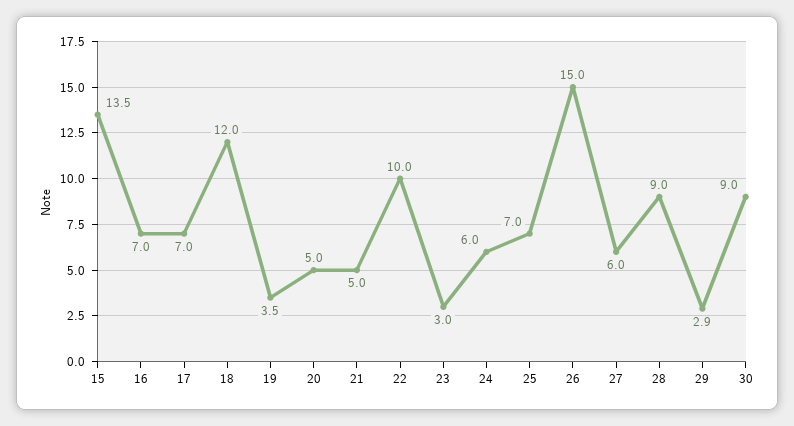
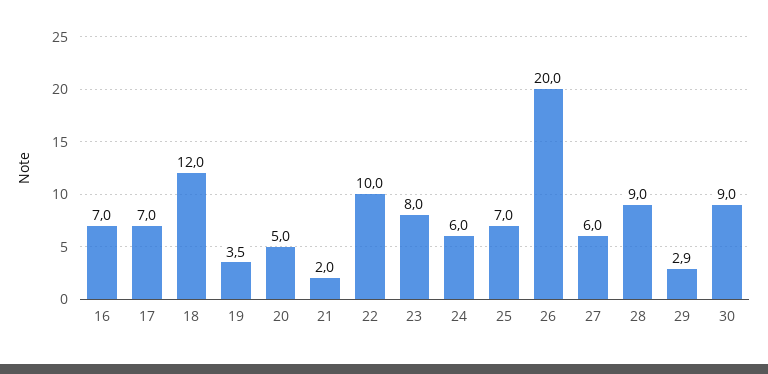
  {
-   "15": 13.5,
    "16": 7,
    "17": 7,
    "18": 12,
    "19": 3.5,
    "20": 5,
-   "21": 5,
+   "21": 2,
    "22": 10,
-   "23": 3,
+   "23": 8,
    "24": 6,
    "25": 7,
-   "26": 15,
+   "26": 20,
    "27": 6,
    "28": 9,
    "29": 2.9,
    "30": 9
  }

